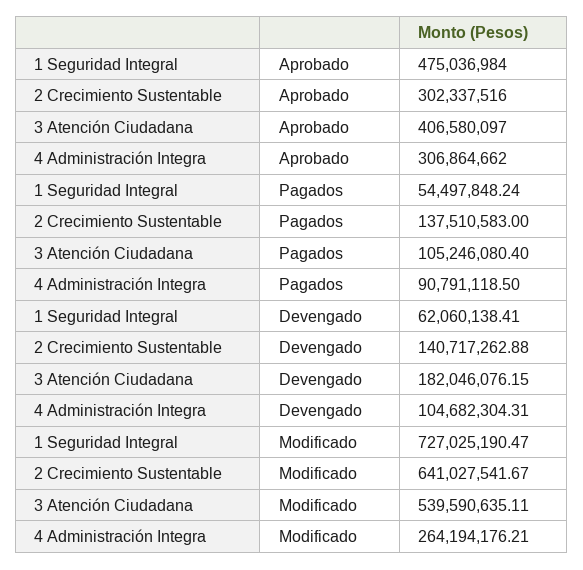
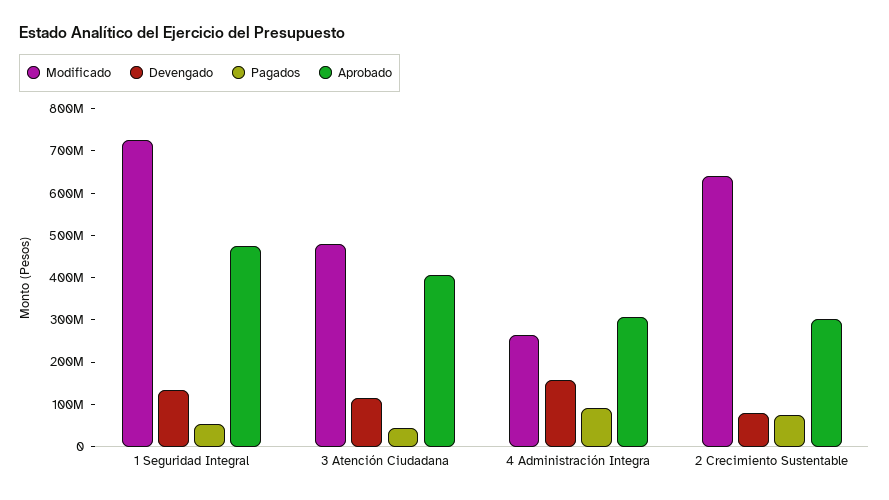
  {
    "Aprobado": {
      "1 Seguridad Integral": 475036984,
      "2 Crecimiento Sustentable": 302337516,
      "3 Atención Ciudadana": 406580097,
      "4 Administración Integra": 306864662
    },
    "Pagados": {
      "1 Seguridad Integral": 54497848.24,
-     "2 Crecimiento Sustentable": 137510583,
+     "2 Crecimiento Sustentable": 80000000,
-     "3 Atención Ciudadana": 105246080.4,
+     "3 Atención Ciudadana": 40000000,
      "4 Administración Integra": 90791118.5
    },
    "Devengado": {
-     "1 Seguridad Integral": 62060138.41,
+     "1 Seguridad Integral": 140000000,
-     "2 Crecimiento Sustentable": 140717262.88,
+     "2 Crecimiento Sustentable": 80000000,
-     "3 Atención Ciudadana": 182046076.15,
+     "3 Atención Ciudadana": 120000000,
-     "4 Administración Integra": 104682304.31
+     "4 Administración Integra": 160000000
    },
    "Modificado": {
      "1 Seguridad Integral": 727025190.47,
      "2 Crecimiento Sustentable": 641027541.67,
-     "3 Atención Ciudadana": 539590635.11,
+     "3 Atención Ciudadana": 480000000,
      "4 Administración Integra": 264194176.21
    }
  }

